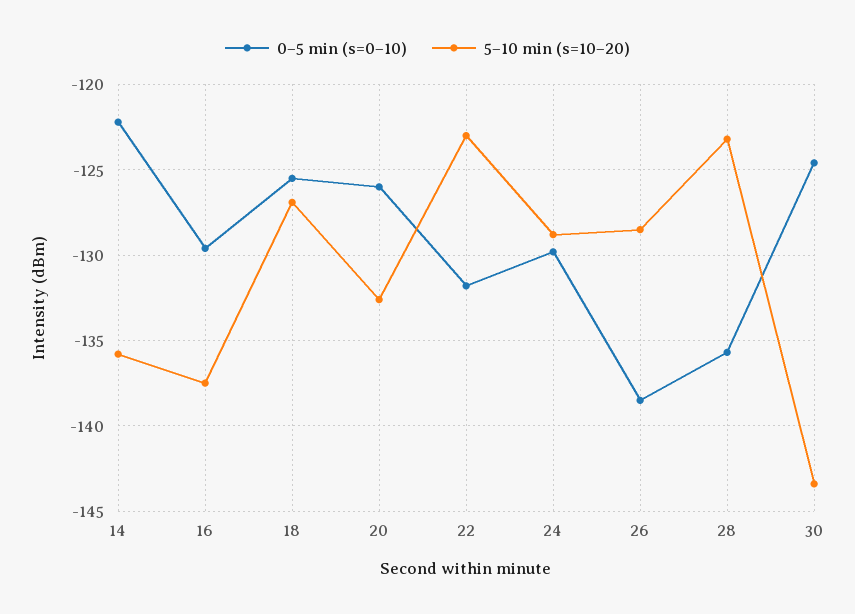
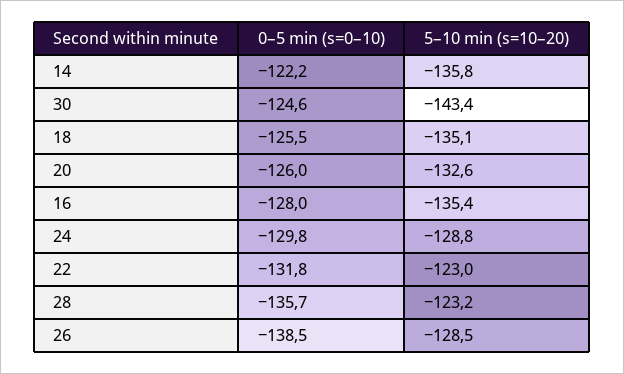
  {
    "0–5 min (s=0–10)": {
      "14": -122.2,
-     "16": -129.5,
+     "16": -128,
      "18": -125.5,
      "20": -126,
      "22": -131.8,
      "24": -129.8,
      "26": -138.5,
      "28": -135.7,
      "30": -124.6
    },
    "5–10 min (s=10–20)": {
      "14": -135.8,
-     "16": -137.5,
+     "16": -135.4,
-     "18": -127,
+     "18": -135.1,
      "20": -132.6,
      "22": -123,
      "24": -128.8,
      "26": -128.5,
      "28": -123.2,
      "30": -143.4
    }
  }

